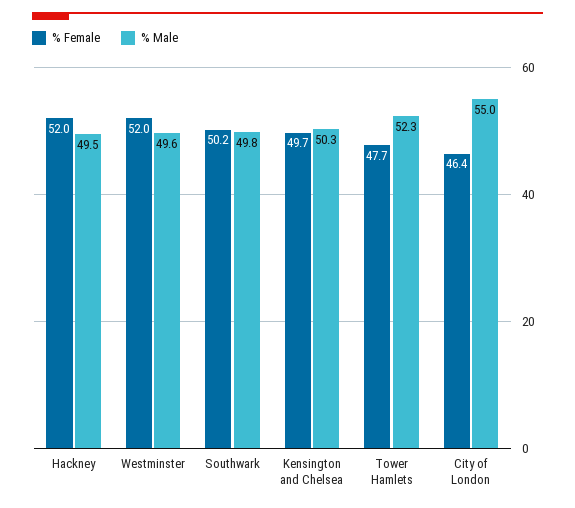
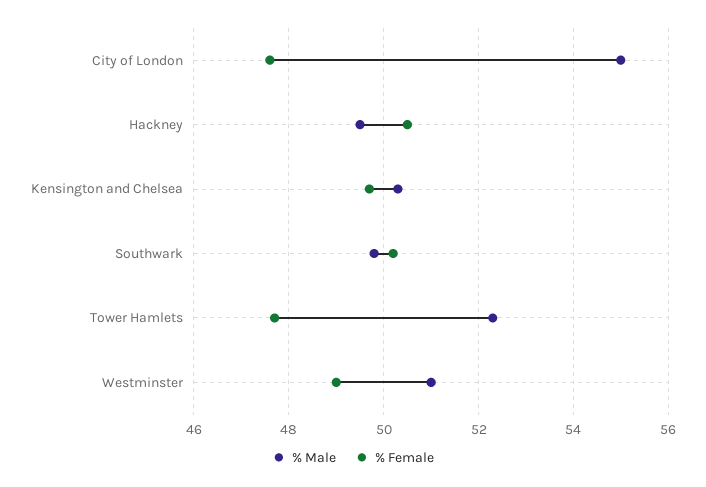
  {
    "% Female": {
-     "Hackney": 52,
+     "Hackney": 50.5,
-     "Westminster": 52,
+     "Westminster": 49,
      "Southwark": 50.2,
      "Kensington and Chelsea": 49.7,
      "Tower Hamlets": 47.7,
-     "City of London": 46.4
+     "City of London": 47.5
    },
    "% Male": {
      "Hackney": 49.5,
-     "Westminster": 49.6,
+     "Westminster": 51,
      "Southwark": 49.8,
      "Kensington and Chelsea": 50.3,
      "Tower Hamlets": 52.3,
      "City of London": 55
    }
  }

